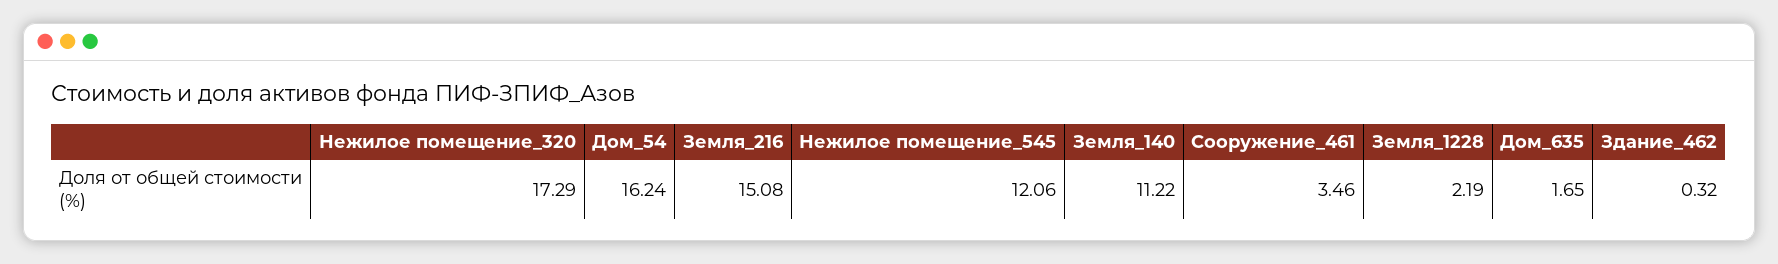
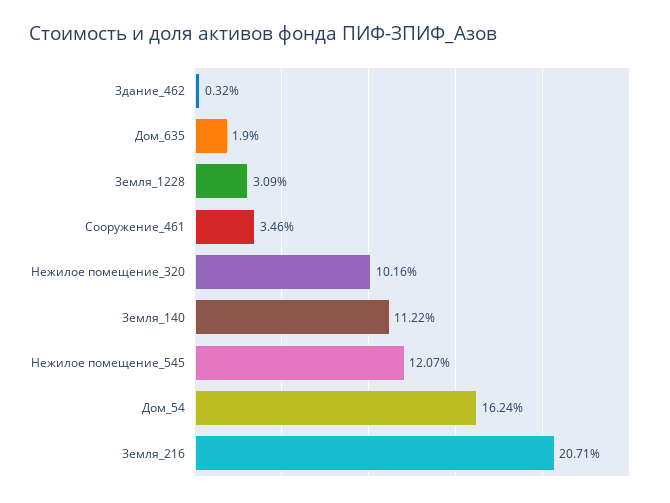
  {
-   "Нежилое помещение_320": 17.29,
+   "Нежилое помещение_320": 10.16,
    "Дом_54": 16.24,
-   "Земля_216": 15.08,
+   "Земля_216": 20.71,
-   "Нежилое помещение_545": 12.06,
+   "Нежилое помещение_545": 12.07,
    "Земля_140": 11.22,
    "Сооружение_461": 3.46,
-   "Земля_1228": 2.19,
+   "Земля_1228": 3.09,
-   "Дом_635": 1.65,
+   "Дом_635": 1.9,
    "Здание_462": 0.32
  }

